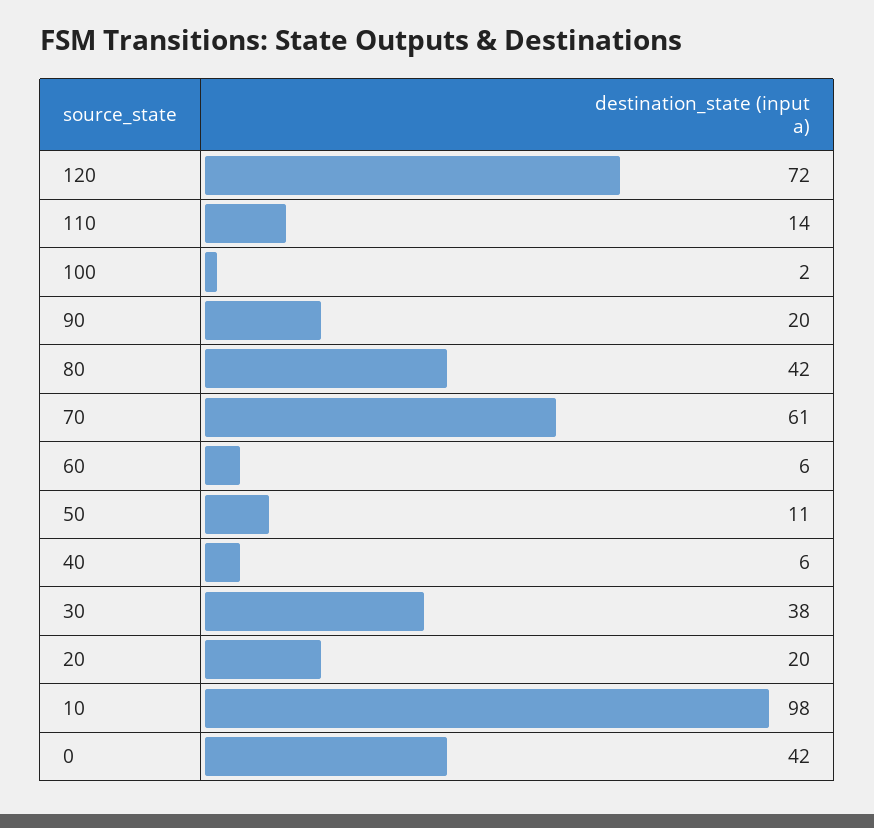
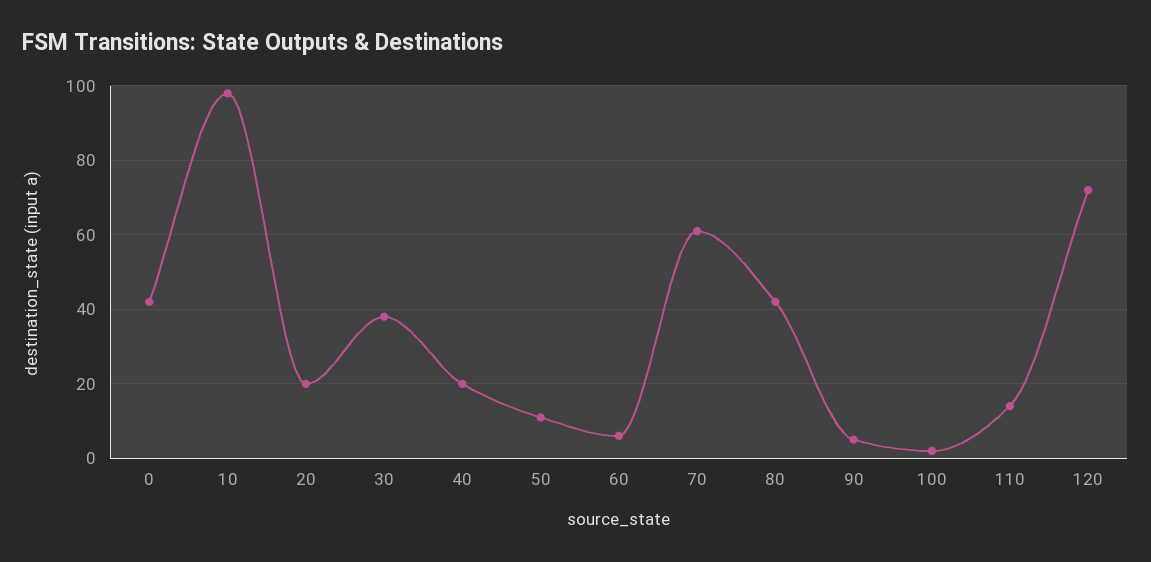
  {
    "120": 72,
    "110": 14,
    "100": 2,
-   "90": 20,
+   "90": 5,
    "80": 42,
    "70": 61,
    "60": 6,
    "50": 11,
-   "40": 6,
+   "40": 20,
    "30": 38,
    "20": 20,
    "10": 98,
    "0": 42
  }

